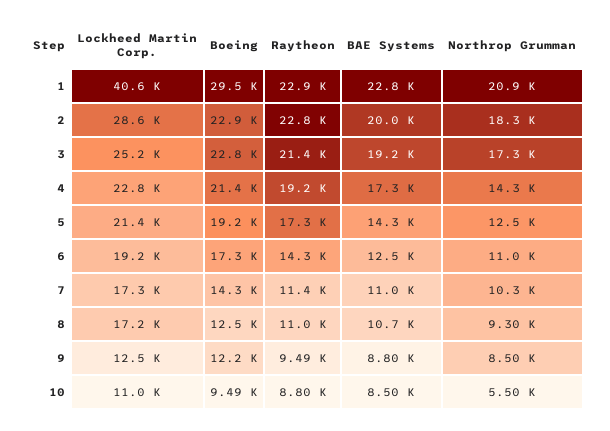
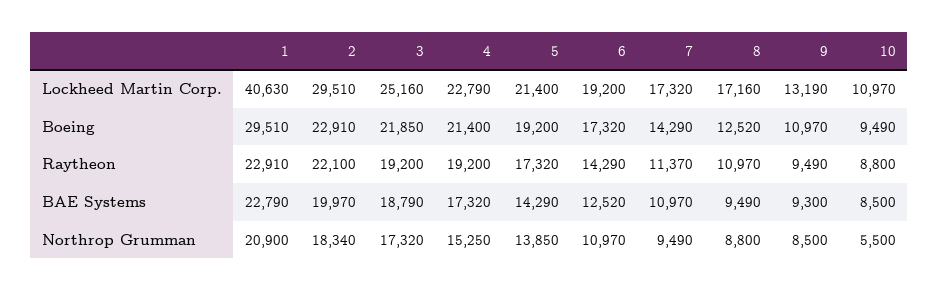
  {
    "Lockheed Martin Corp.": {
      "1": 40630,
-     "2": 28600,
+     "2": 29510,
      "3": 25160,
      "4": 22790,
      "5": 21400,
      "6": 19200,
      "7": 17320,
      "8": 17160,
-     "9": 12500,
+     "9": 13190,
      "10": 10970
    },
    "Boeing": {
      "1": 29510,
      "2": 22910,
-     "3": 22800,
+     "3": 21850,
      "4": 21400,
      "5": 19200,
      "6": 17320,
      "7": 14290,
      "8": 12520,
-     "9": 12200,
+     "9": 10970,
      "10": 9490
    },
    "Raytheon": {
      "1": 22910,
-     "2": 22800,
+     "2": 22100,
-     "3": 21400,
+     "3": 19200,
      "4": 19200,
      "5": 17320,
      "6": 14290,
      "7": 11370,
      "8": 10970,
      "9": 9490,
      "10": 8800
    },
    "BAE Systems": {
      "1": 22790,
      "2": 19970,
-     "3": 19200,
+     "3": 18790,
      "4": 17320,
      "5": 14290,
      "6": 12520,
      "7": 10970,
-     "8": 10700,
+     "8": 9490,
-     "9": 8800,
+     "9": 9300,
      "10": 8500
    },
    "Northrop Grumman": {
      "1": 20900,
      "2": 18340,
      "3": 17320,
-     "4": 14300,
+     "4": 15250,
-     "5": 12500,
+     "5": 13850,
      "6": 10970,
-     "7": 10300,
+     "7": 9490,
-     "8": 9300,
+     "8": 8800,
      "9": 8500,
      "10": 5500
    }
  }

